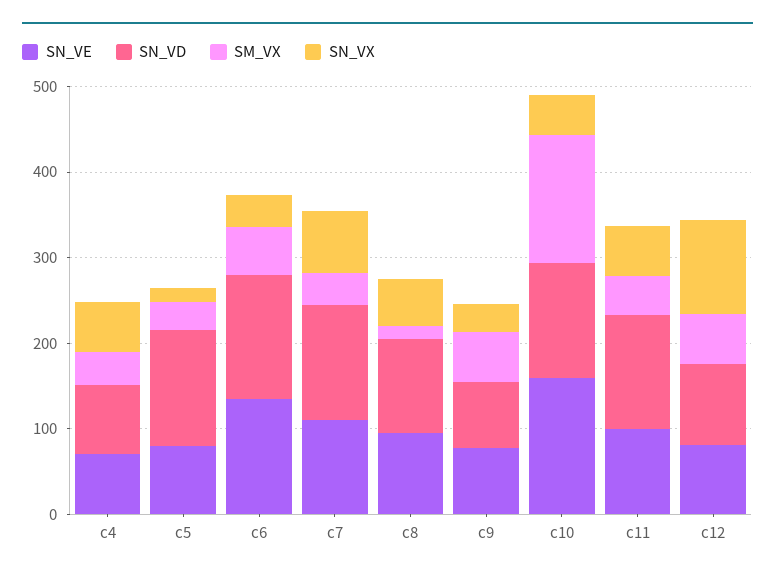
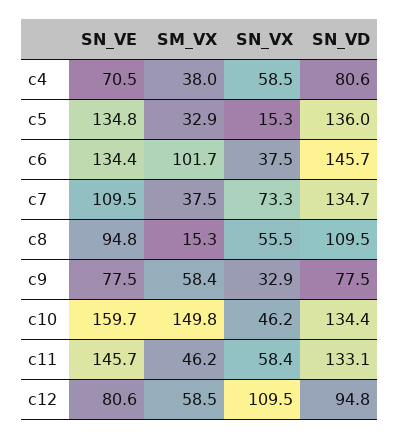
  {
    "SN_VE": {
      "c4": 70.5,
-     "c5": 80,
+     "c5": 134.8,
      "c6": 134.4,
      "c7": 109.5,
      "c8": 94.8,
      "c9": 77.5,
      "c10": 159.7,
-     "c11": 100,
+     "c11": 145.7,
      "c12": 80.6
    },
    "SN_VD": {
      "c4": 80.6,
      "c5": 136,
      "c6": 145.7,
      "c7": 134.7,
      "c8": 109.5,
      "c9": 77.5,
      "c10": 134.4,
      "c11": 133.1,
      "c12": 94.8
    },
    "SM_VX": {
      "c4": 38,
      "c5": 32.9,
-     "c6": 60,
+     "c6": 101.7,
      "c7": 37.5,
      "c8": 15.3,
      "c9": 58.4,
      "c10": 149.8,
      "c11": 46.2,
      "c12": 58.5
    },
    "SN_VX": {
      "c4": 58.5,
      "c5": 15.3,
      "c6": 37.5,
      "c7": 73.3,
      "c8": 55.5,
      "c9": 32.9,
      "c10": 46.2,
      "c11": 58.4,
      "c12": 109.5
    }
  }

